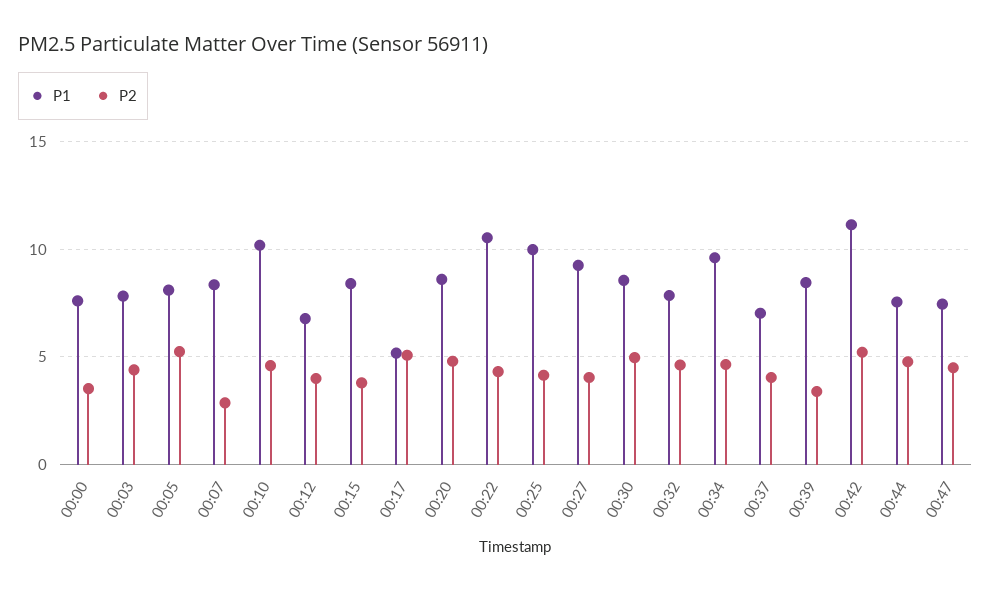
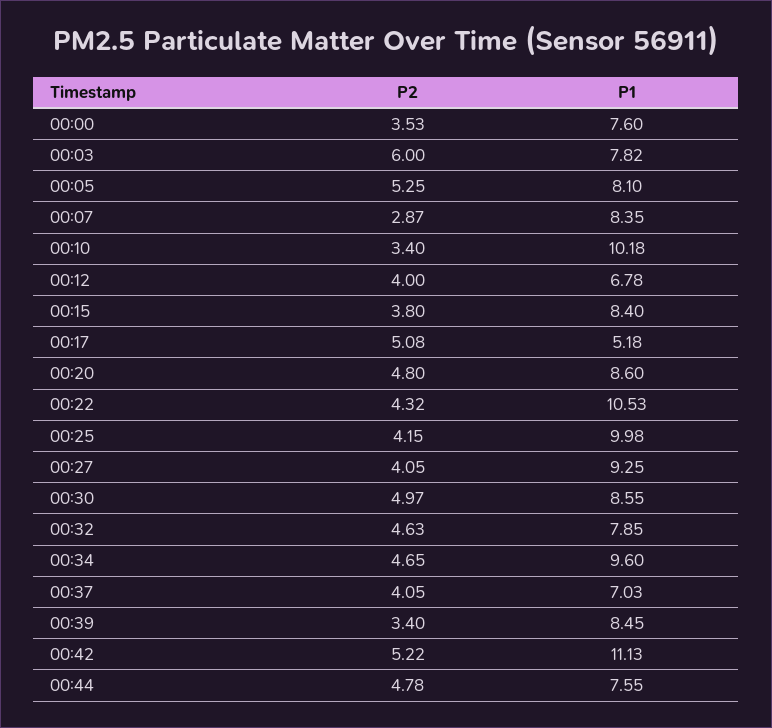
  {
    "P1": {
      "00:00": 7.6,
      "00:03": 7.82,
      "00:05": 8.1,
      "00:07": 8.35,
      "00:10": 10.18,
      "00:12": 6.78,
      "00:15": 8.4,
      "00:17": 5.18,
      "00:20": 8.6,
      "00:22": 10.53,
      "00:25": 9.98,
      "00:27": 9.25,
      "00:30": 8.55,
      "00:32": 7.85,
      "00:34": 9.6,
      "00:37": 7.03,
      "00:39": 8.45,
      "00:42": 11.13,
-     "00:44": 7.55,
+     "00:44": 7.55
-     "00:47": 7.5
    },
    "P2": {
      "00:00": 3.53,
-     "00:03": 4.5,
+     "00:03": 6,
      "00:05": 5.25,
      "00:07": 2.87,
-     "00:10": 4.5,
+     "00:10": 3.4,
      "00:12": 4,
      "00:15": 3.8,
      "00:17": 5.08,
      "00:20": 4.8,
      "00:22": 4.32,
      "00:25": 4.15,
      "00:27": 4.05,
      "00:30": 4.97,
      "00:32": 4.63,
      "00:34": 4.65,
      "00:37": 4.05,
      "00:39": 3.4,
      "00:42": 5.22,
-     "00:44": 4.78,
+     "00:44": 4.78
-     "00:47": 4.5
    }
  }

